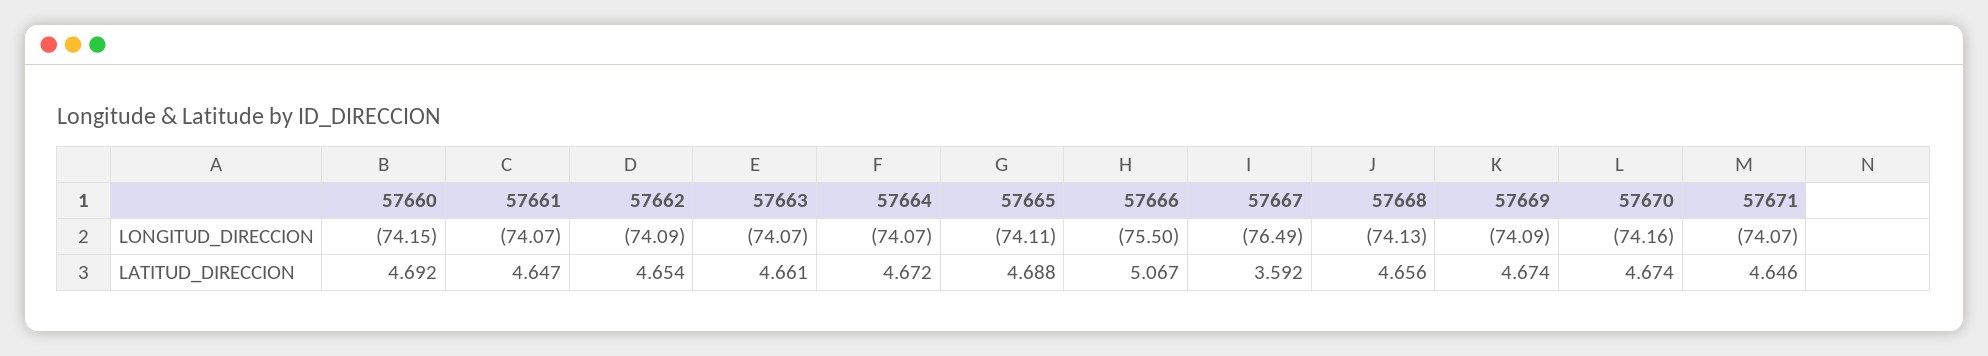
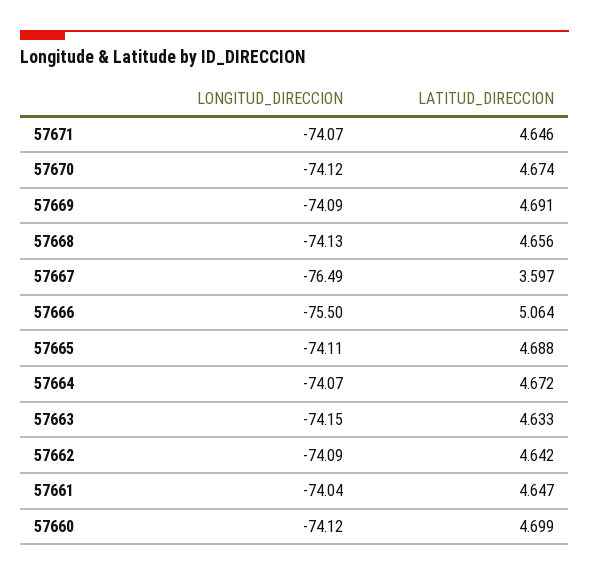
  {
    "57660": {
-     "LONGITUD_DIRECCION": -74.15,
+     "LONGITUD_DIRECCION": -74.12,
-     "LATITUD_DIRECCION": 4.692
+     "LATITUD_DIRECCION": 4.699
    },
    "57661": {
-     "LONGITUD_DIRECCION": -74.07,
+     "LONGITUD_DIRECCION": -74.04,
      "LATITUD_DIRECCION": 4.647
    },
    "57662": {
      "LONGITUD_DIRECCION": -74.09,
-     "LATITUD_DIRECCION": 4.654
+     "LATITUD_DIRECCION": 4.642
    },
    "57663": {
-     "LONGITUD_DIRECCION": -74.07,
+     "LONGITUD_DIRECCION": -74.15,
-     "LATITUD_DIRECCION": 4.661
+     "LATITUD_DIRECCION": 4.633
    },
    "57664": {
      "LONGITUD_DIRECCION": -74.07,
      "LATITUD_DIRECCION": 4.672
    },
    "57665": {
      "LONGITUD_DIRECCION": -74.11,
      "LATITUD_DIRECCION": 4.688
    },
    "57666": {
      "LONGITUD_DIRECCION": -75.5,
-     "LATITUD_DIRECCION": 5.067
+     "LATITUD_DIRECCION": 5.064
    },
    "57667": {
      "LONGITUD_DIRECCION": -76.49,
-     "LATITUD_DIRECCION": 3.592
+     "LATITUD_DIRECCION": 3.597
    },
    "57668": {
      "LONGITUD_DIRECCION": -74.13,
      "LATITUD_DIRECCION": 4.656
    },
    "57669": {
      "LONGITUD_DIRECCION": -74.09,
-     "LATITUD_DIRECCION": 4.674
+     "LATITUD_DIRECCION": 4.691
    },
    "57670": {
-     "LONGITUD_DIRECCION": -74.16,
+     "LONGITUD_DIRECCION": -74.12,
      "LATITUD_DIRECCION": 4.674
    },
    "57671": {
      "LONGITUD_DIRECCION": -74.07,
      "LATITUD_DIRECCION": 4.646
    }
  }

